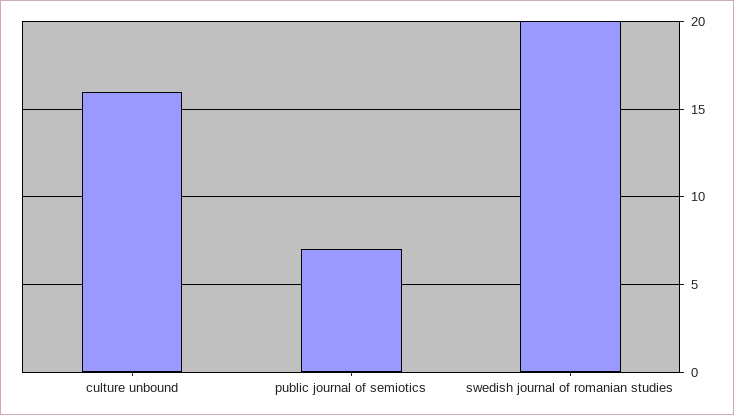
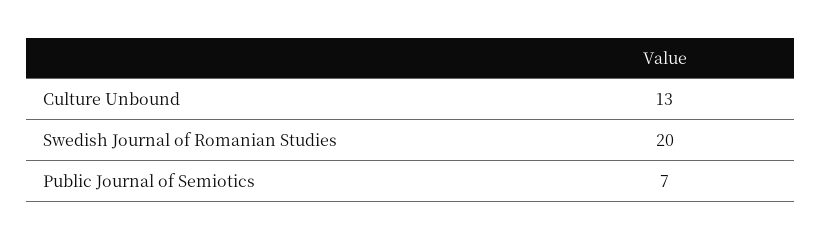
  {
-   "culture unbound": 16,
+   "culture unbound": 13,
    "public journal of semiotics": 7,
    "swedish journal of romanian studies": 20
  }

